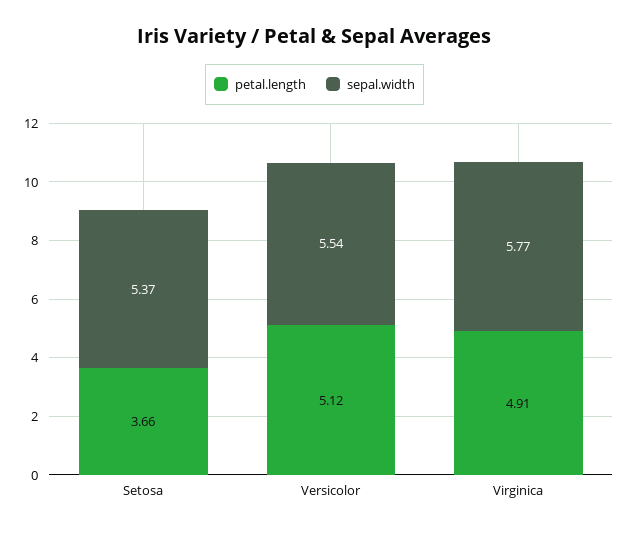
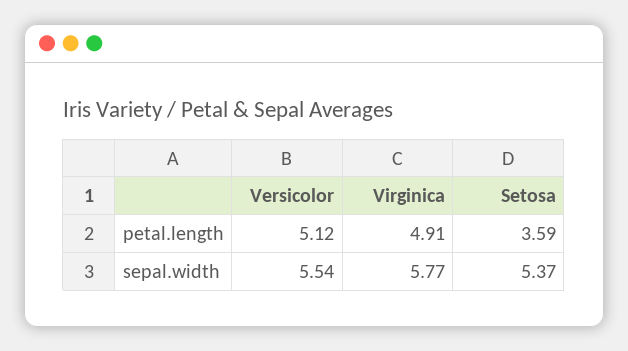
  {
    "petal.length": {
-     "Setosa": 3.66,
+     "Setosa": 3.59,
      "Versicolor": 5.12,
      "Virginica": 4.91
    },
    "sepal.width": {
      "Setosa": 5.37,
      "Versicolor": 5.54,
      "Virginica": 5.77
    }
  }

